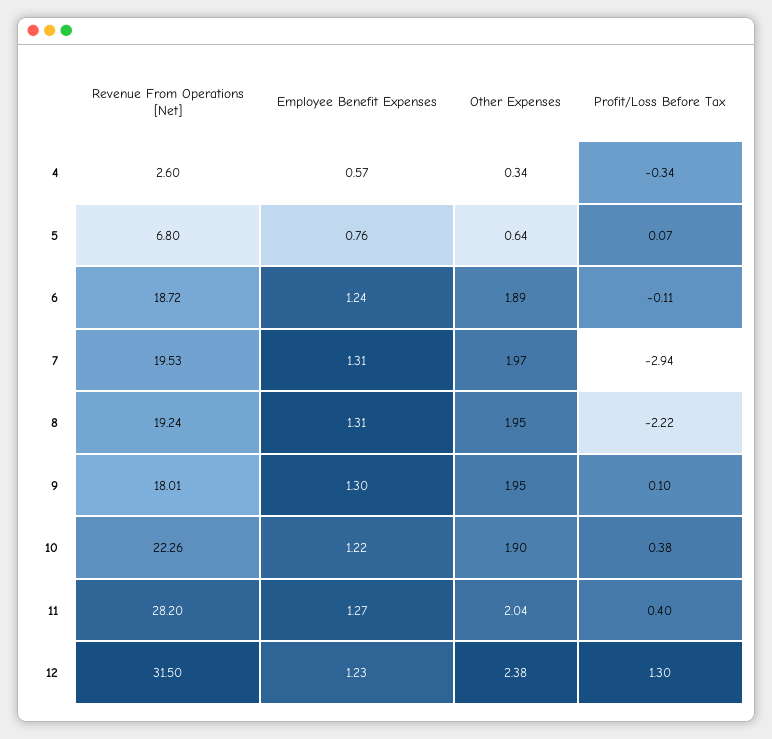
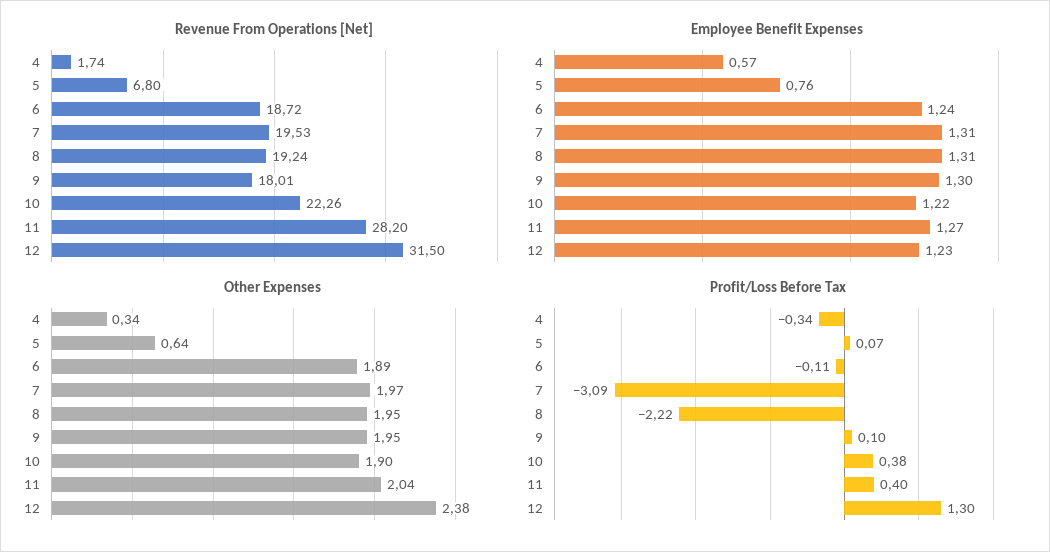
  {
    "Revenue From Operations [Net]": {
-     "4": 2.6,
+     "4": 1.74,
      "5": 6.8,
      "6": 18.72,
      "7": 19.53,
      "8": 19.24,
      "9": 18.01,
      "10": 22.26,
      "11": 28.2,
      "12": 31.5
    },
    "Employee Benefit Expenses": {
      "4": 0.57,
      "5": 0.76,
      "6": 1.24,
      "7": 1.31,
      "8": 1.31,
      "9": 1.3,
      "10": 1.22,
      "11": 1.27,
      "12": 1.23
    },
    "Other Expenses": {
      "4": 0.34,
      "5": 0.64,
      "6": 1.89,
      "7": 1.97,
      "8": 1.95,
      "9": 1.95,
      "10": 1.9,
      "11": 2.04,
      "12": 2.38
    },
    "Profit/Loss Before Tax": {
      "4": -0.34,
      "5": 0.07,
      "6": -0.11,
-     "7": -2.94,
+     "7": -3.09,
      "8": -2.22,
      "9": 0.1,
      "10": 0.38,
      "11": 0.4,
      "12": 1.3
    }
  }

